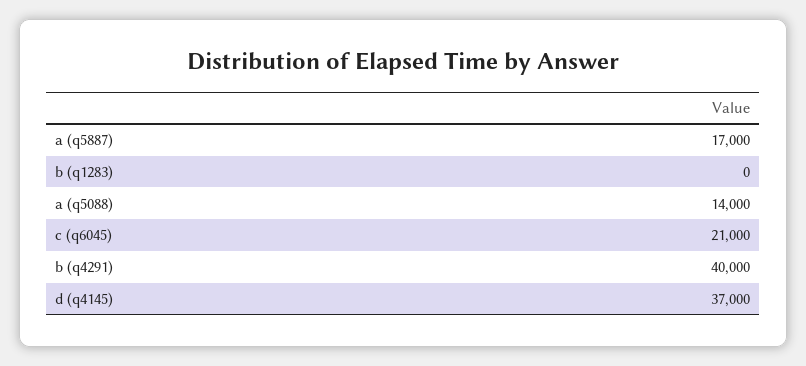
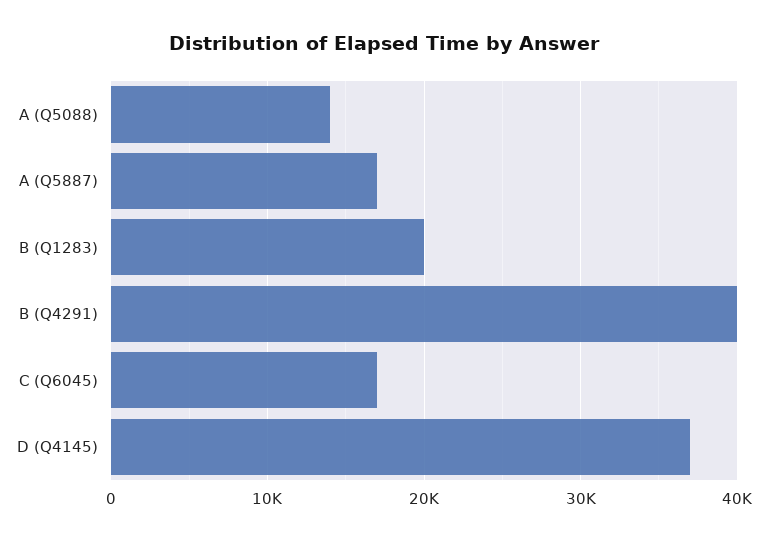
  {
    "a (q5887)": 17000,
-   "b (q1283)": 0,
+   "b (q1283)": 20000,
    "a (q5088)": 14000,
-   "c (q6045)": 21000,
+   "c (q6045)": 17000,
    "b (q4291)": 40000,
    "d (q4145)": 37000
  }

